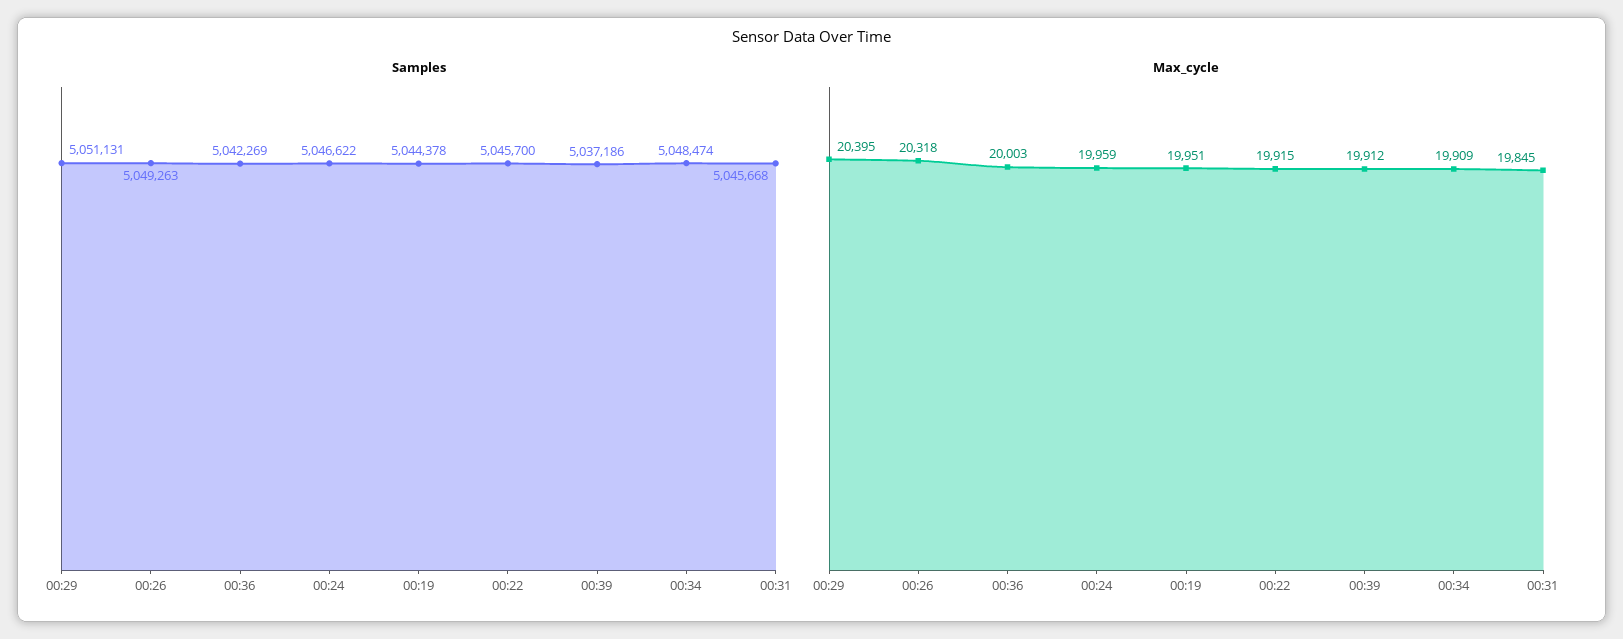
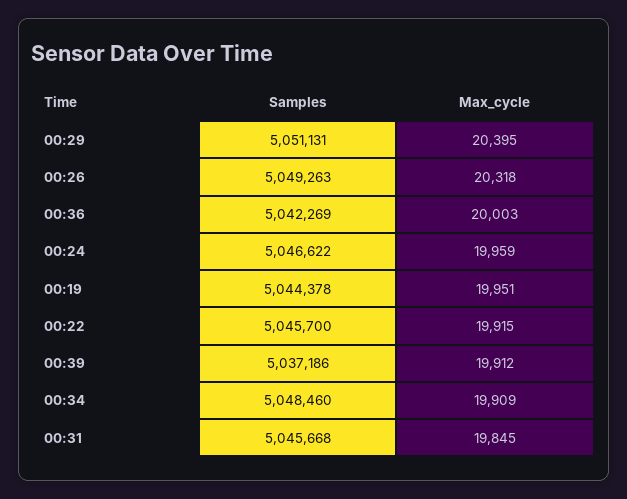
  {
    "Samples": {
      "00:29": 5051131,
      "00:26": 5049263,
      "00:36": 5042269,
      "00:24": 5046622,
      "00:19": 5044378,
      "00:22": 5045700,
      "00:39": 5037186,
-     "00:34": 5048474,
+     "00:34": 5048460,
      "00:31": 5045668
    },
    "Max_cycle": {
      "00:29": 20395,
      "00:26": 20318,
      "00:36": 20003,
      "00:24": 19959,
      "00:19": 19951,
      "00:22": 19915,
      "00:39": 19912,
      "00:34": 19909,
      "00:31": 19845
    }
  }

